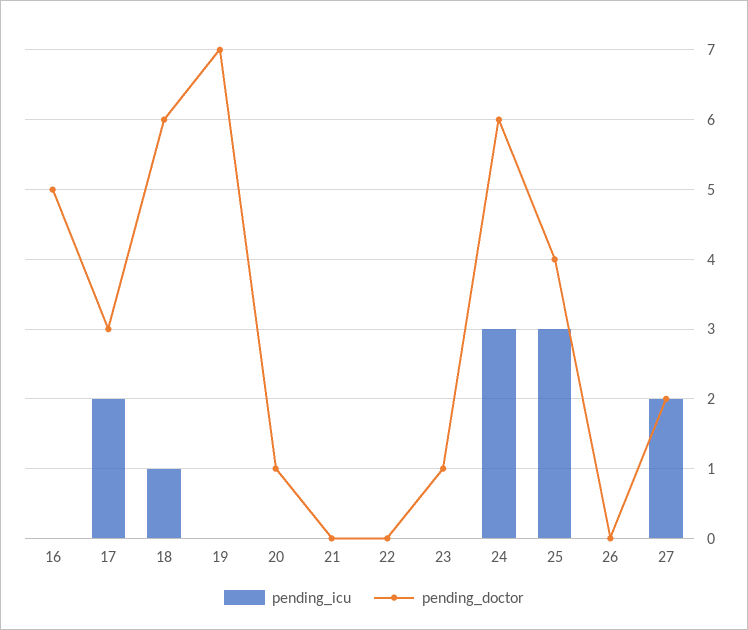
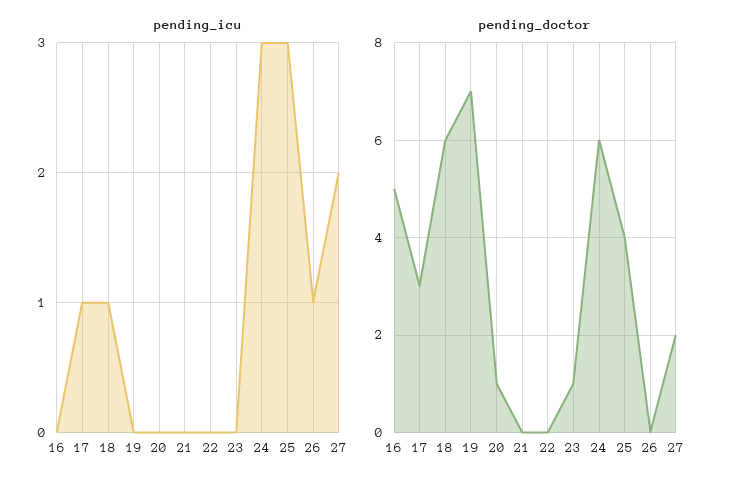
  {
    "pending_icu": {
      "16": 0,
-     "17": 2,
+     "17": 1,
      "18": 1,
      "19": 0,
      "20": 0,
      "21": 0,
      "22": 0,
      "23": 0,
      "24": 3,
      "25": 3,
-     "26": 0,
+     "26": 1,
      "27": 2
    },
    "pending_doctor": {
      "16": 5,
      "17": 3,
      "18": 6,
      "19": 7,
      "20": 1,
      "21": 0,
      "22": 0,
      "23": 1,
      "24": 6,
      "25": 4,
      "26": 0,
      "27": 2
    }
  }

